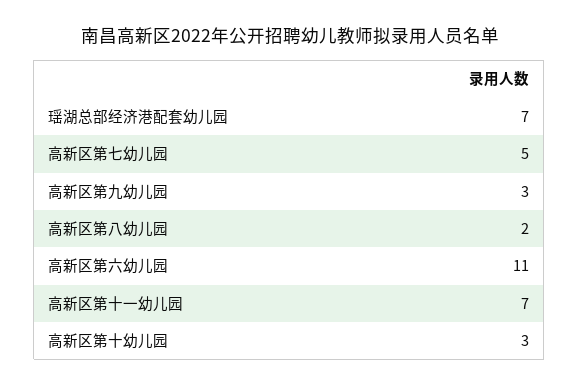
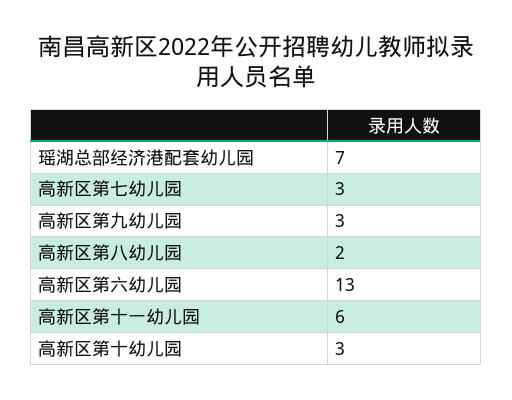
  {
    "瑶湖总部经济港配套幼儿园": 7,
-   "高新区第七幼儿园": 5,
+   "高新区第七幼儿园": 3,
    "高新区第九幼儿园": 3,
    "高新区第八幼儿园": 2,
-   "高新区第六幼儿园": 11,
+   "高新区第六幼儿园": 13,
-   "高新区第十一幼儿园": 7,
+   "高新区第十一幼儿园": 6,
    "高新区第十幼儿园": 3
  }

